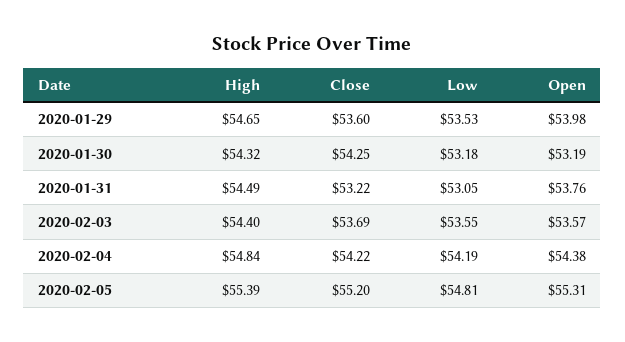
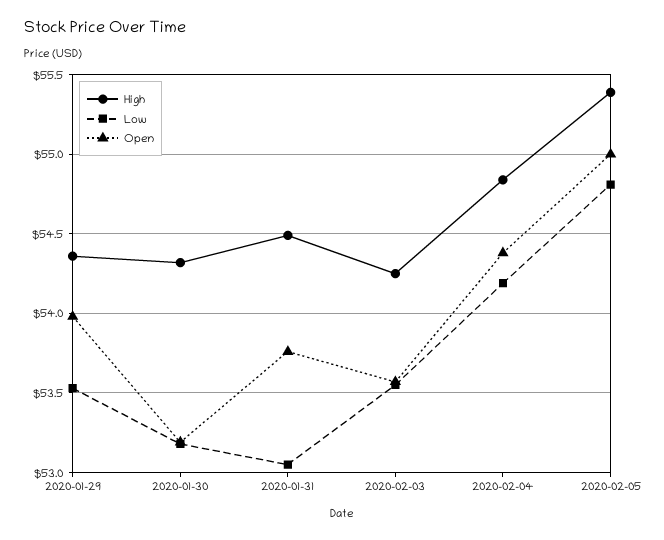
  {
    "High": {
-     "2020-01-29": 54.65,
+     "2020-01-29": 54.35,
      "2020-01-30": 54.32,
      "2020-01-31": 54.49,
-     "2020-02-03": 54.4,
+     "2020-02-03": 54.25,
      "2020-02-04": 54.84,
      "2020-02-05": 55.39
    },
-   "Close": {
-     "2020-01-29": 53.6,
-     "2020-01-30": 54.25,
-     "2020-01-31": 53.22,
-     "2020-02-03": 53.69,
-     "2020-02-04": 54.22,
-     "2020-02-05": 55.2
-   },
    "Low": {
      "2020-01-29": 53.53,
      "2020-01-30": 53.18,
      "2020-01-31": 53.05,
      "2020-02-03": 53.55,
      "2020-02-04": 54.19,
      "2020-02-05": 54.81
    },
    "Open": {
      "2020-01-29": 53.98,
      "2020-01-30": 53.19,
      "2020-01-31": 53.76,
      "2020-02-03": 53.57,
      "2020-02-04": 54.38,
-     "2020-02-05": 55.31
+     "2020-02-05": 55
    }
  }

